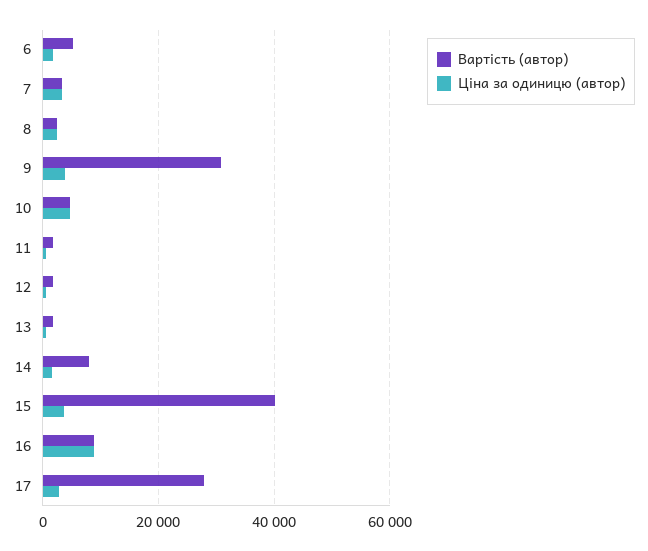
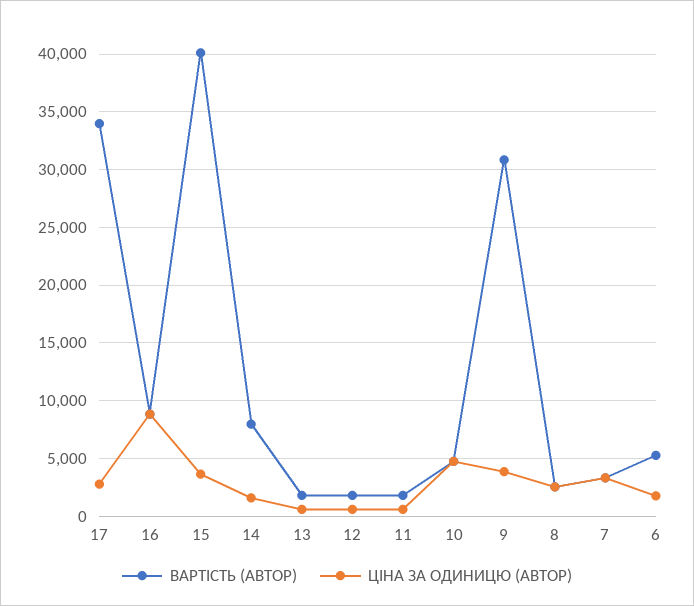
  {
    "Вартість (автор)": {
      "6": 5000,
      "7": 3000,
      "8": 3000,
      "9": 31000,
      "10": 5000,
      "11": 2000,
      "12": 2000,
      "13": 2000,
      "14": 8000,
      "15": 40000,
      "16": 9000,
-     "17": 28000
+     "17": 34000
    },
    "Ціна за одиницю (автор)": {
      "6": 2000,
      "7": 3000,
      "8": 3000,
      "9": 4000,
      "10": 5000,
      "11": 1000,
      "12": 1000,
      "13": 1000,
      "14": 2000,
      "15": 4000,
      "16": 9000,
      "17": 3000
    }
  }

